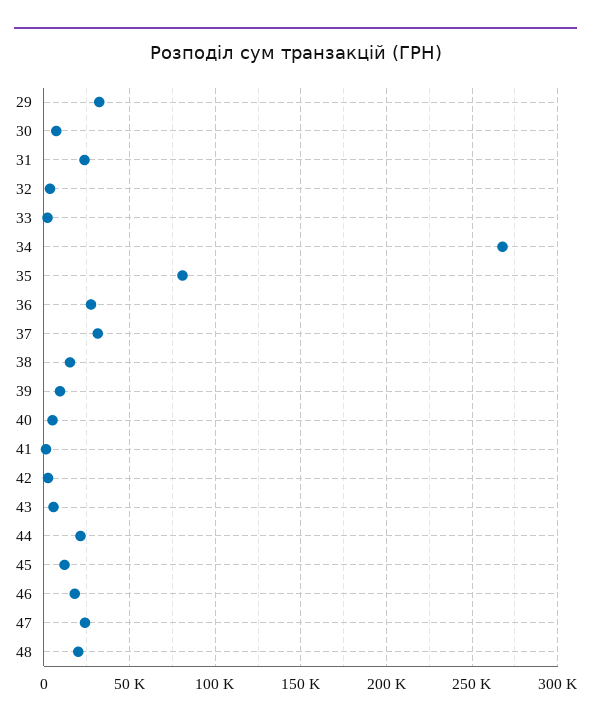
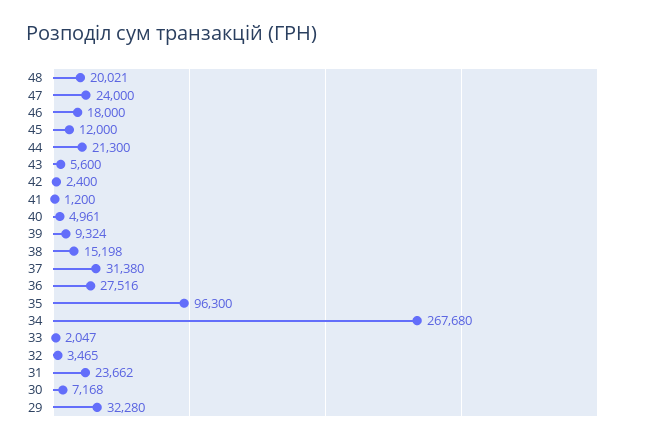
  {
    "29": 32280,
    "30": 7168,
    "31": 23662,
    "32": 3465,
    "33": 2047,
    "34": 267680,
-   "35": 80000,
+   "35": 96300,
    "36": 27516,
    "37": 31380,
    "38": 15198,
    "39": 9324,
    "40": 4961,
    "41": 1200,
    "42": 2400,
    "43": 5600,
    "44": 21300,
    "45": 12000,
    "46": 18000,
    "47": 24000,
    "48": 20021
  }

